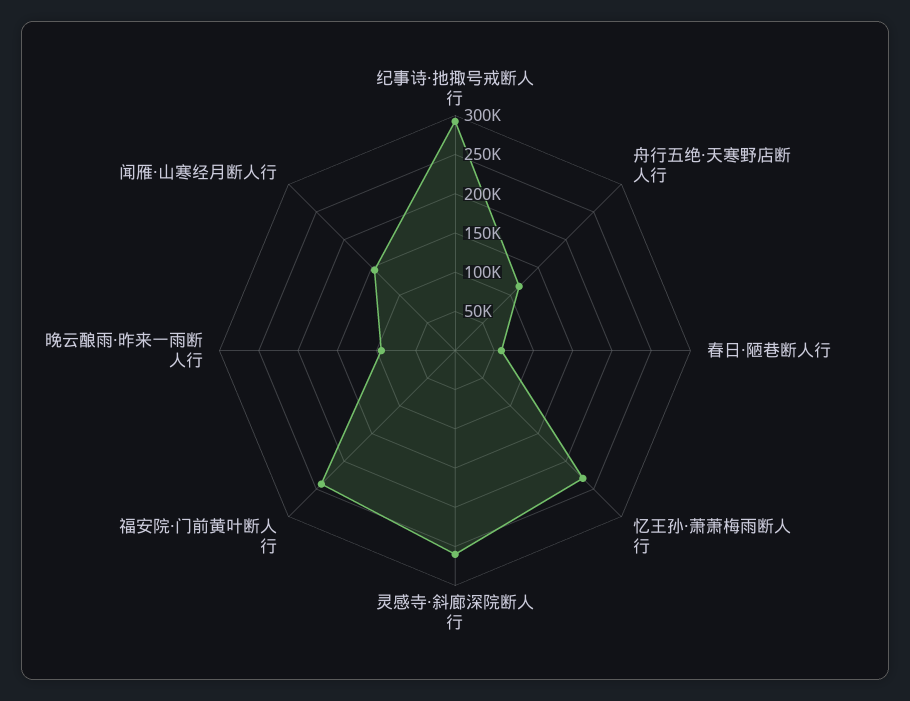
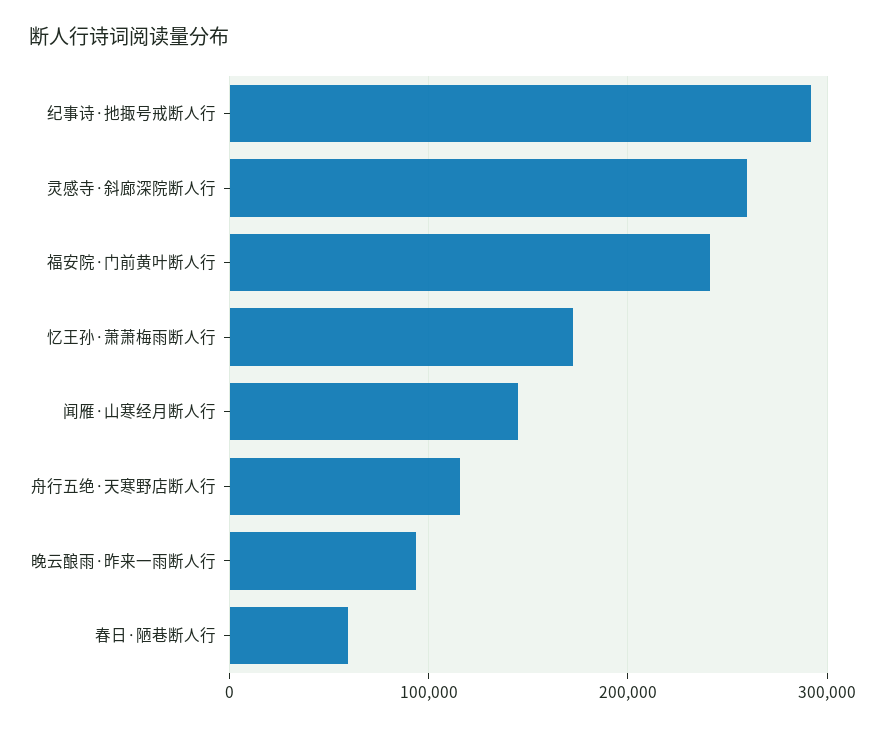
  {
    "纪事诗·扡掫号戒断人行": 290000,
    "舟行五绝·天寒野店断人行": 120000,
    "春日·陋巷断人行": 60000,
-   "忆王孙·萧萧梅雨断人行": 225000,
+   "忆王孙·萧萧梅雨断人行": 170000,
    "灵感寺·斜廊深院断人行": 260000,
    "福安院·门前黄叶断人行": 240000,
    "晚云酿雨·昨来一雨断人行": 90000,
    "闻雁·山寒经月断人行": 140000
  }

